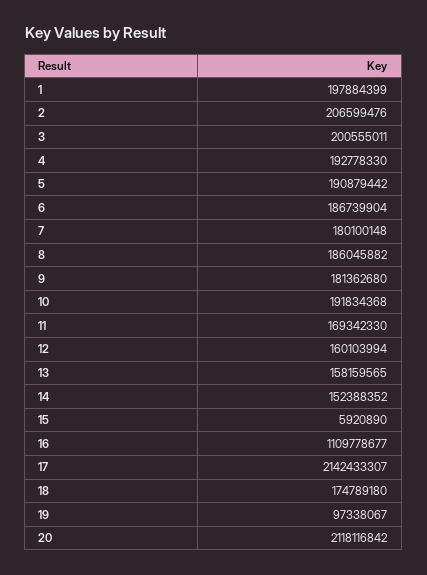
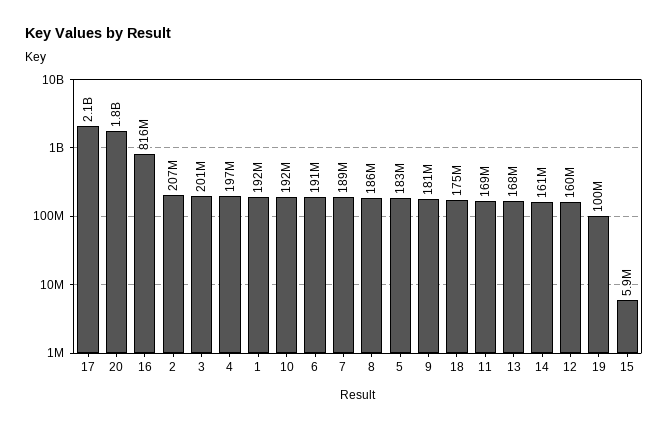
  {
-   "1": 197884399,
+   "1": 192000000,
    "2": 206599476,
    "3": 200555011,
-   "4": 192778330,
+   "4": 197000000,
-   "5": 190879442,
+   "5": 183000000,
-   "6": 186739904,
+   "6": 191000000,
-   "7": 180100148,
+   "7": 189000000,
    "8": 186045882,
    "9": 181362680,
    "10": 191834368,
    "11": 169342330,
    "12": 160103994,
-   "13": 158159565,
+   "13": 168000000,
-   "14": 152388352,
+   "14": 161000000,
    "15": 5920890,
-   "16": 1109778677,
+   "16": 816000000,
    "17": 2142433307,
    "18": 174789180,
-   "19": 97338067,
+   "19": 100000000,
-   "20": 2118116842
+   "20": 1800000000
  }

